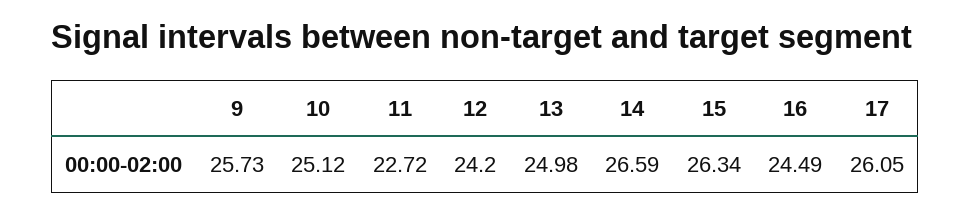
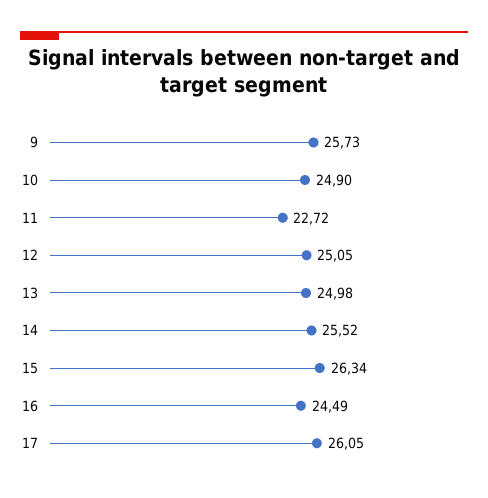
  {
    "9": 25.73,
-   "10": 25.12,
+   "10": 24.9,
    "11": 22.72,
-   "12": 24.2,
+   "12": 25.05,
    "13": 24.98,
-   "14": 26.59,
+   "14": 25.52,
    "15": 26.34,
    "16": 24.49,
    "17": 26.05
  }

